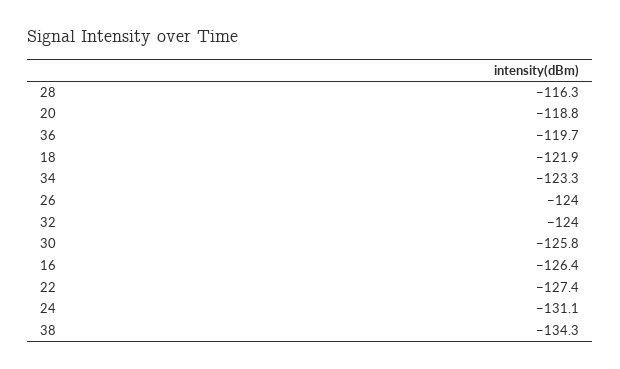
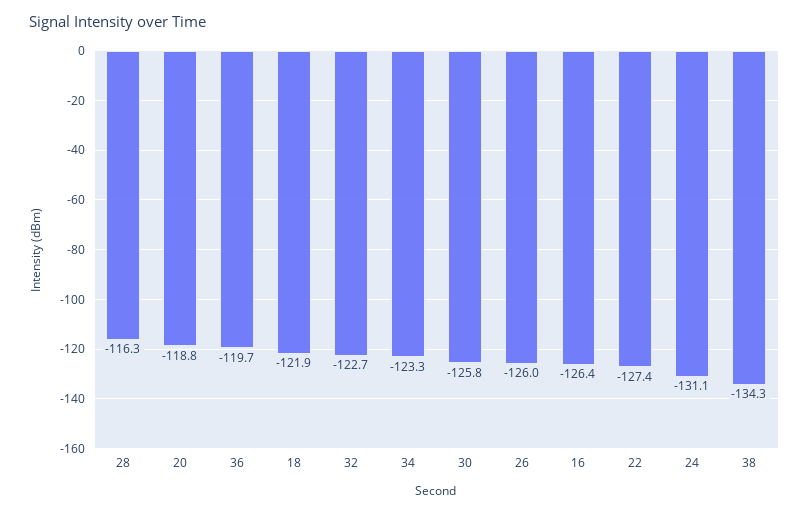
  {
    "28": -116.3,
    "20": -118.8,
    "36": -119.7,
    "18": -121.9,
    "34": -123.3,
-   "26": -124,
+   "26": -126,
-   "32": -124,
+   "32": -122.7,
    "30": -125.8,
    "16": -126.4,
    "22": -127.4,
    "24": -131.1,
    "38": -134.3
  }

